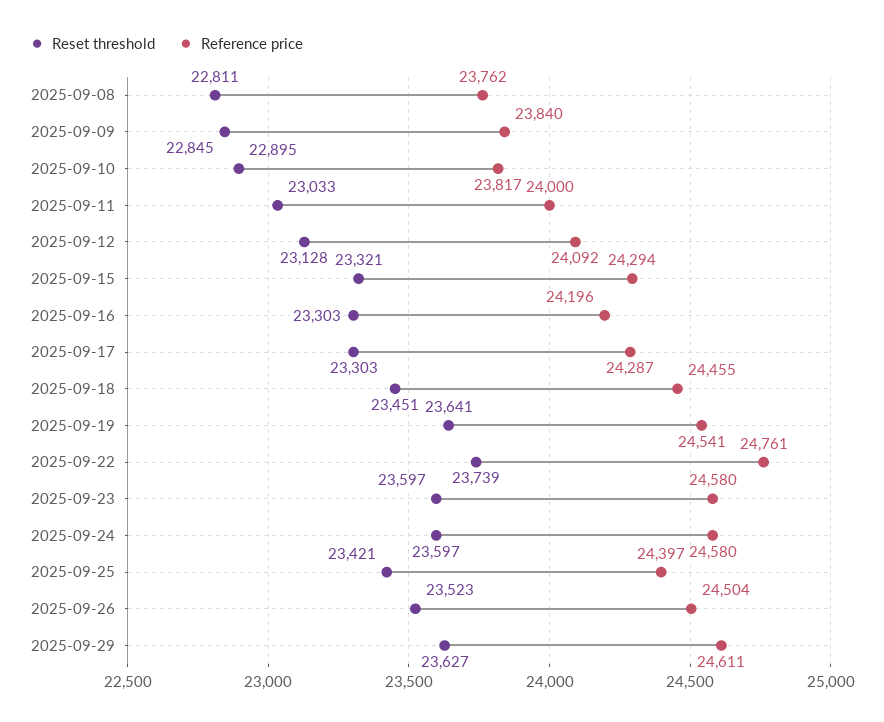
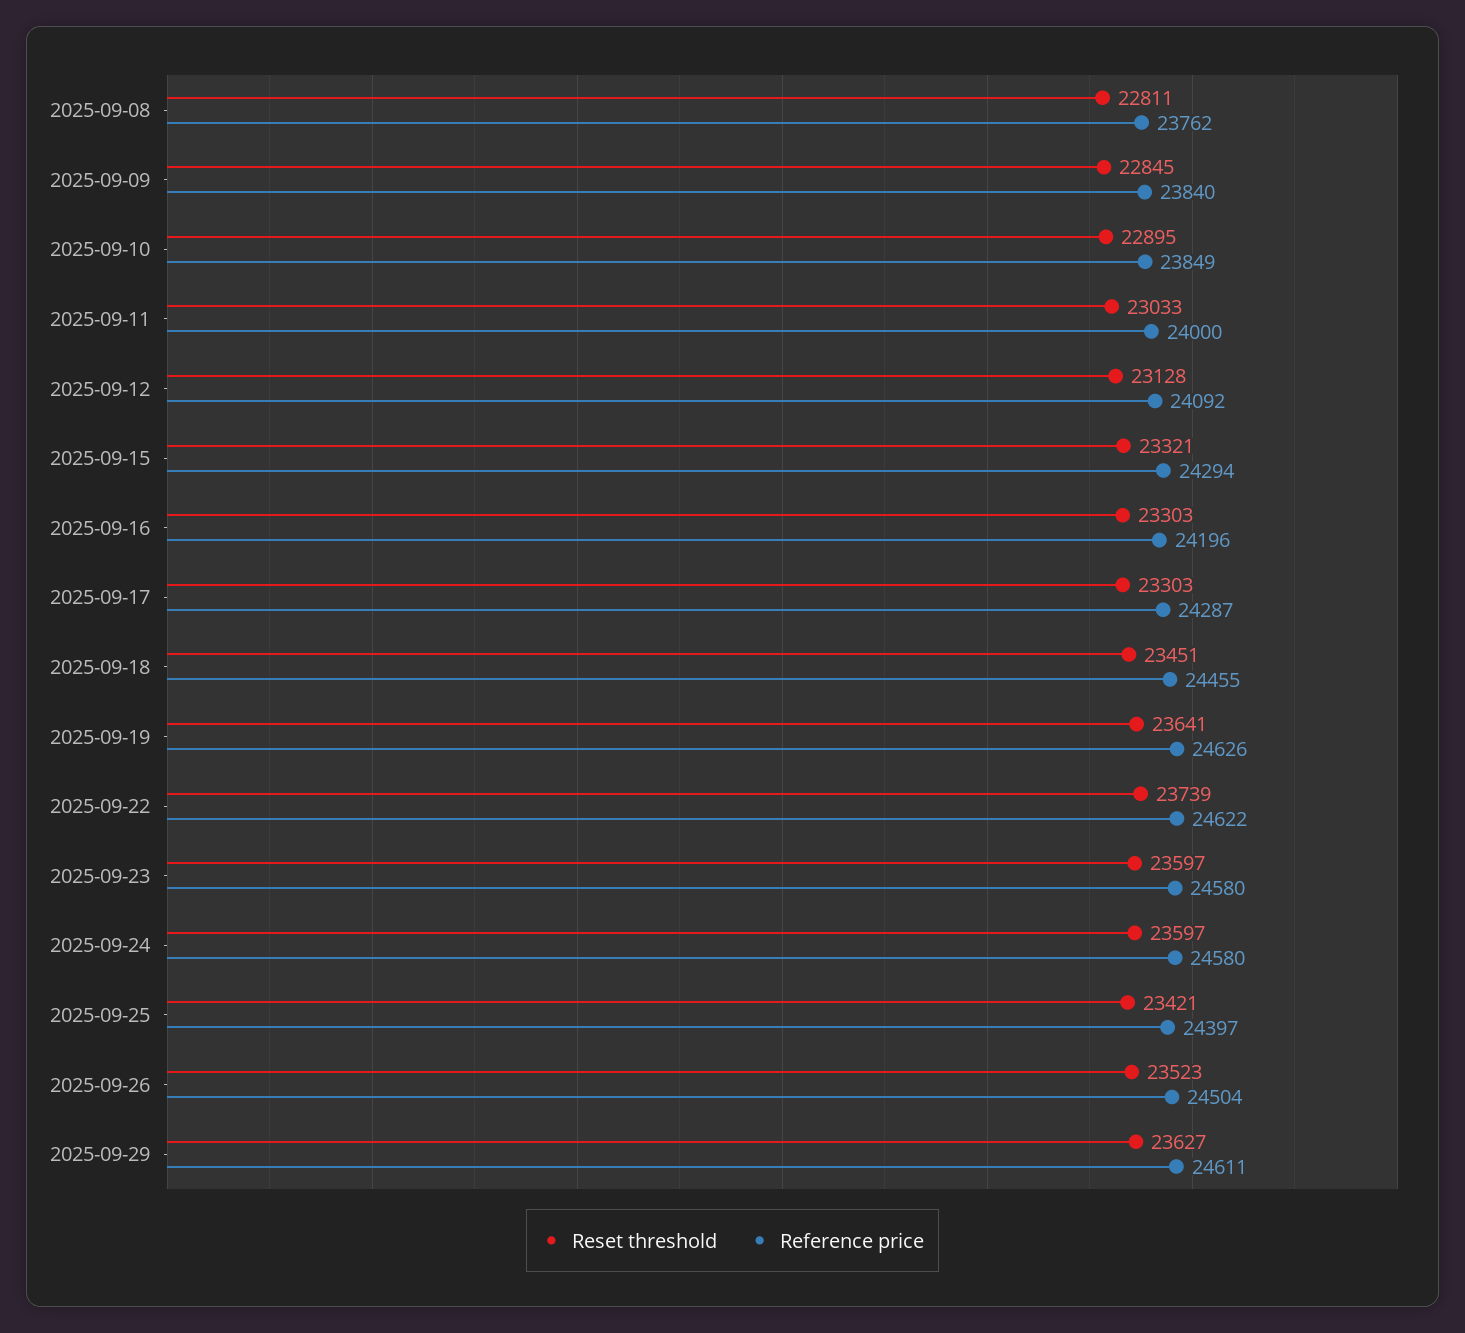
  {
    "Reset threshold": {
      "2025-09-08": 22811,
      "2025-09-09": 22845,
      "2025-09-10": 22895,
      "2025-09-11": 23033,
      "2025-09-12": 23128,
      "2025-09-15": 23321,
      "2025-09-16": 23303,
      "2025-09-17": 23303,
      "2025-09-18": 23451,
      "2025-09-19": 23641,
      "2025-09-22": 23739,
      "2025-09-23": 23597,
      "2025-09-24": 23597,
      "2025-09-25": 23421,
      "2025-09-26": 23523,
      "2025-09-29": 23627
    },
    "Reference price": {
      "2025-09-08": 23762,
      "2025-09-09": 23840,
-     "2025-09-10": 23817,
+     "2025-09-10": 23849,
      "2025-09-11": 24000,
      "2025-09-12": 24092,
      "2025-09-15": 24294,
      "2025-09-16": 24196,
      "2025-09-17": 24287,
      "2025-09-18": 24455,
-     "2025-09-19": 24541,
+     "2025-09-19": 24626,
-     "2025-09-22": 24761,
+     "2025-09-22": 24622,
      "2025-09-23": 24580,
      "2025-09-24": 24580,
      "2025-09-25": 24397,
      "2025-09-26": 24504,
      "2025-09-29": 24611
    }
  }

